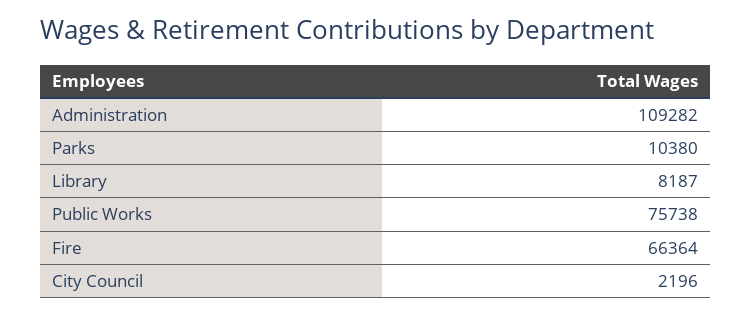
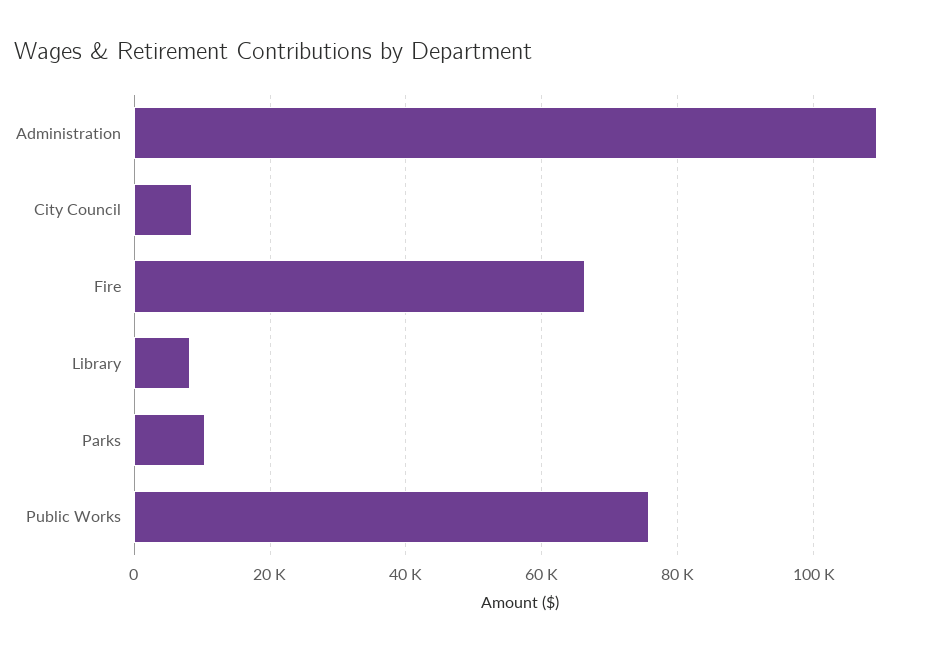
  {
    "Administration": 109282,
    "Parks": 10380,
    "Library": 8187,
    "Public Works": 75738,
    "Fire": 66364,
-   "City Council": 2196
+   "City Council": 8000
  }

